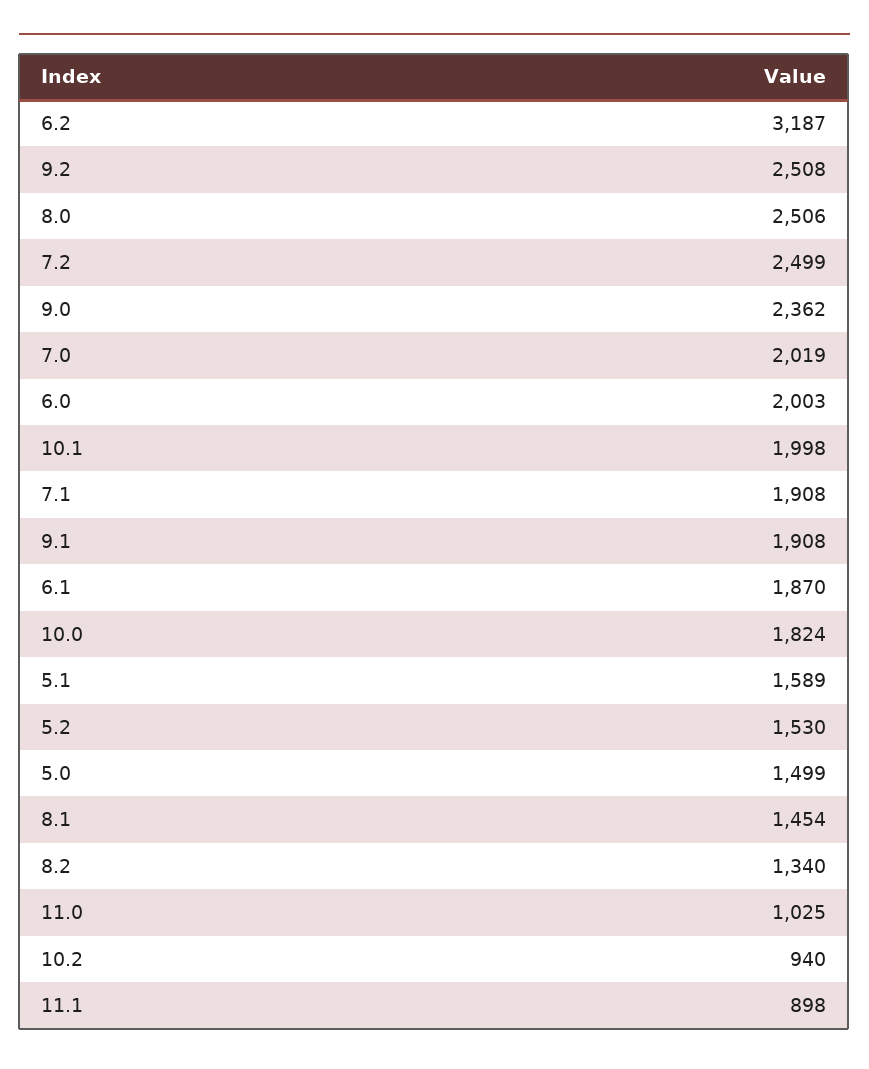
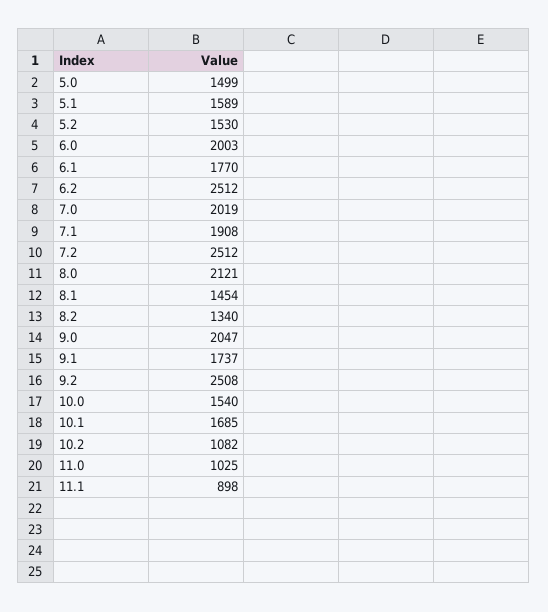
  {
-   "6.2": 3187,
+   "6.2": 2512,
    "9.2": 2508,
-   "8.0": 2506,
+   "8.0": 2121,
-   "7.2": 2499,
+   "7.2": 2512,
-   "9.0": 2362,
+   "9.0": 2047,
    "7.0": 2019,
    "6.0": 2003,
-   "10.1": 1998,
+   "10.1": 1685,
    "7.1": 1908,
-   "9.1": 1908,
+   "9.1": 1737,
-   "6.1": 1870,
+   "6.1": 1770,
-   "10.0": 1824,
+   "10.0": 1540,
    "5.1": 1589,
    "5.2": 1530,
    "5.0": 1499,
    "8.1": 1454,
    "8.2": 1340,
    "11.0": 1025,
-   "10.2": 940,
+   "10.2": 1082,
    "11.1": 898
  }

